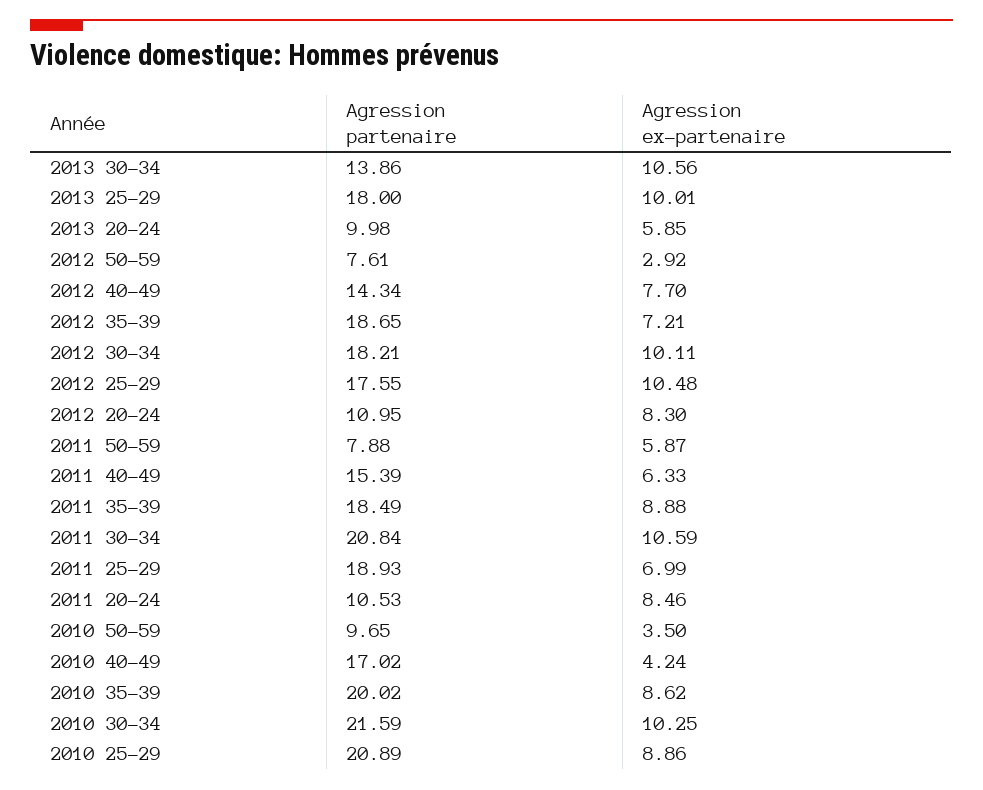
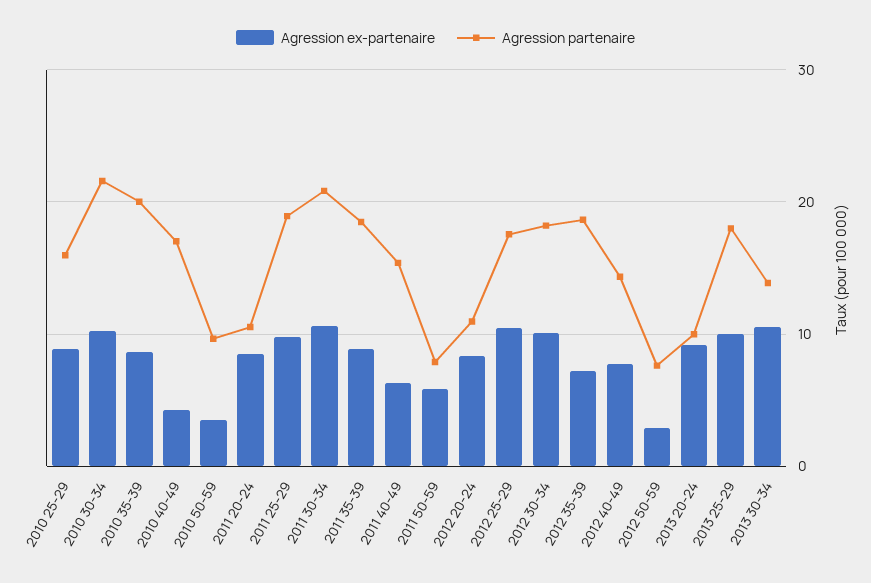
  {
    "Agression partenaire": {
      "2013 30-34": 13.86,
      "2013 25-29": 18,
      "2013 20-24": 9.98,
      "2012 50-59": 7.61,
      "2012 40-49": 14.34,
      "2012 35-39": 18.65,
      "2012 30-34": 18.21,
      "2012 25-29": 17.55,
      "2012 20-24": 10.95,
      "2011 50-59": 7.88,
      "2011 40-49": 15.39,
      "2011 35-39": 18.49,
      "2011 30-34": 20.84,
      "2011 25-29": 18.93,
      "2011 20-24": 10.53,
      "2010 50-59": 9.65,
      "2010 40-49": 17.02,
      "2010 35-39": 20.02,
      "2010 30-34": 21.59,
-     "2010 25-29": 20.89
+     "2010 25-29": 16
    },
    "Agression ex-partenaire": {
      "2013 30-34": 10.56,
      "2013 25-29": 10.01,
-     "2013 20-24": 5.85,
+     "2013 20-24": 9,
      "2012 50-59": 2.92,
      "2012 40-49": 7.7,
      "2012 35-39": 7.21,
      "2012 30-34": 10.11,
      "2012 25-29": 10.48,
      "2012 20-24": 8.3,
      "2011 50-59": 5.87,
      "2011 40-49": 6.33,
      "2011 35-39": 8.88,
      "2011 30-34": 10.59,
-     "2011 25-29": 6.99,
+     "2011 25-29": 10,
      "2011 20-24": 8.46,
      "2010 50-59": 3.5,
      "2010 40-49": 4.24,
      "2010 35-39": 8.62,
      "2010 30-34": 10.25,
      "2010 25-29": 8.86
    }
  }

